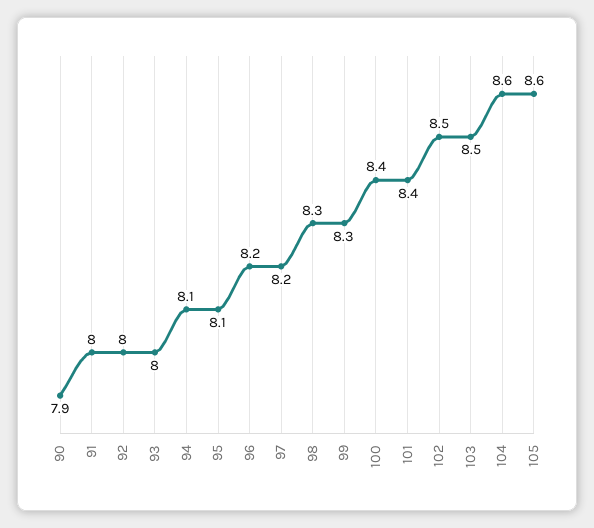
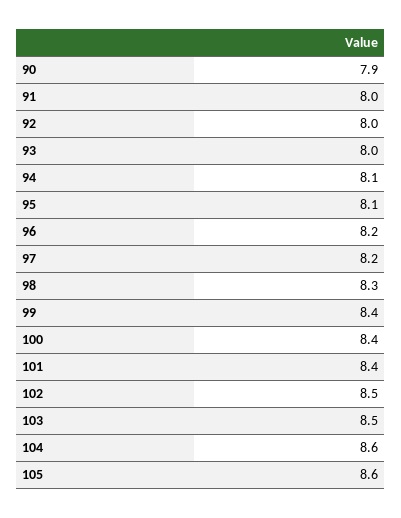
  {
    "90": 7.9,
    "91": 8,
    "92": 8,
    "93": 8,
    "94": 8.1,
    "95": 8.1,
    "96": 8.2,
    "97": 8.2,
    "98": 8.3,
-   "99": 8.3,
+   "99": 8.4,
    "100": 8.4,
    "101": 8.4,
    "102": 8.5,
    "103": 8.5,
    "104": 8.6,
    "105": 8.6
  }

